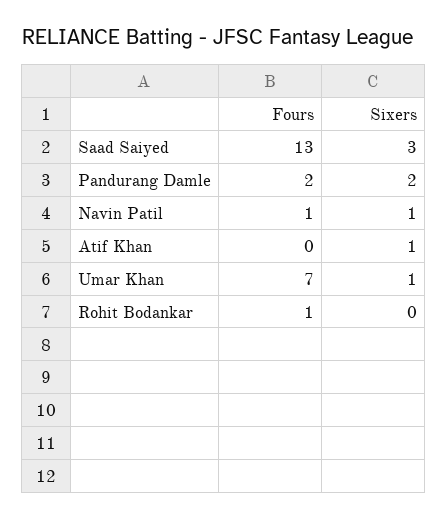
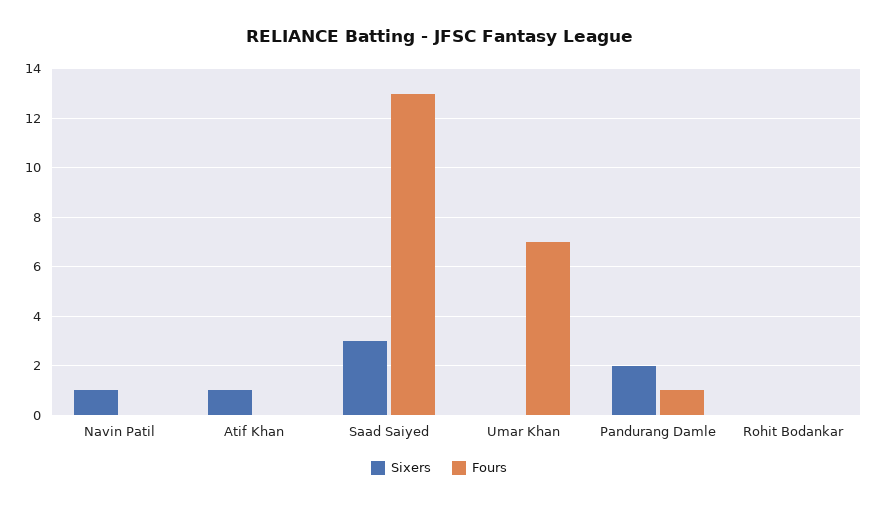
  {
    "Fours": {
      "Saad Saiyed": 13,
-     "Pandurang Damle": 2,
+     "Pandurang Damle": 1,
-     "Navin Patil": 1,
+     "Navin Patil": 0,
      "Atif Khan": 0,
      "Umar Khan": 7,
-     "Rohit Bodankar": 1
+     "Rohit Bodankar": 0
    },
    "Sixers": {
      "Saad Saiyed": 3,
      "Pandurang Damle": 2,
      "Navin Patil": 1,
      "Atif Khan": 1,
-     "Umar Khan": 1,
+     "Umar Khan": 0,
      "Rohit Bodankar": 0
    }
  }

